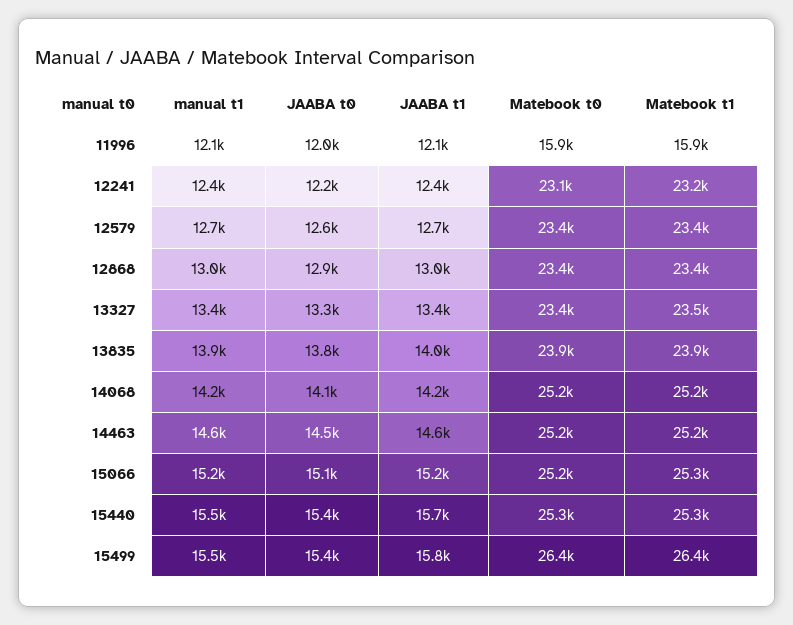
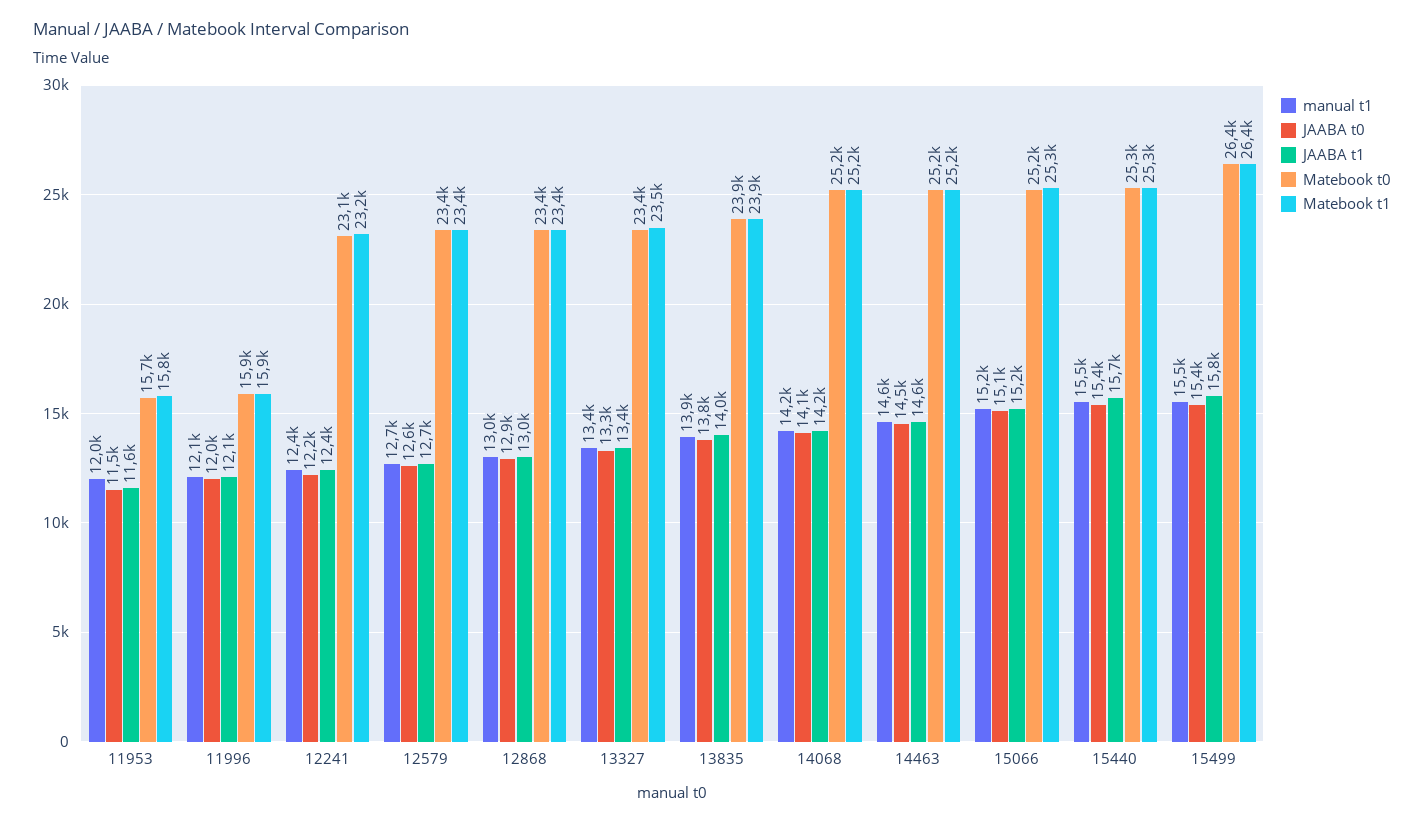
  {
    "manual t1": {
      "11996": 12100,
      "12241": 12400,
      "12579": 12700,
      "12868": 13000,
      "13327": 13400,
      "13835": 13900,
      "14068": 14200,
      "14463": 14600,
      "15066": 15200,
      "15440": 15500,
-     "15499": 15500
+     "15499": 15500,
+     "11953": 12000
    },
    "JAABA t0": {
      "11996": 12000,
      "12241": 12200,
      "12579": 12600,
      "12868": 12900,
      "13327": 13300,
      "13835": 13800,
      "14068": 14100,
      "14463": 14500,
      "15066": 15100,
      "15440": 15400,
-     "15499": 15400
+     "15499": 15400,
+     "11953": 11500
    },
    "JAABA t1": {
      "11996": 12100,
      "12241": 12400,
      "12579": 12700,
      "12868": 13000,
      "13327": 13400,
      "13835": 14000,
      "14068": 14200,
      "14463": 14600,
      "15066": 15200,
      "15440": 15700,
-     "15499": 15800
+     "15499": 15800,
+     "11953": 11600
    },
    "Matebook t0": {
      "11996": 15900,
      "12241": 23100,
      "12579": 23400,
      "12868": 23400,
      "13327": 23400,
      "13835": 23900,
      "14068": 25200,
      "14463": 25200,
      "15066": 25200,
      "15440": 25300,
-     "15499": 26400
+     "15499": 26400,
+     "11953": 15700
    },
    "Matebook t1": {
      "11996": 15900,
      "12241": 23200,
      "12579": 23400,
      "12868": 23400,
      "13327": 23500,
      "13835": 23900,
      "14068": 25200,
      "14463": 25200,
      "15066": 25300,
      "15440": 25300,
-     "15499": 26400
+     "15499": 26400,
+     "11953": 15800
    }
  }

